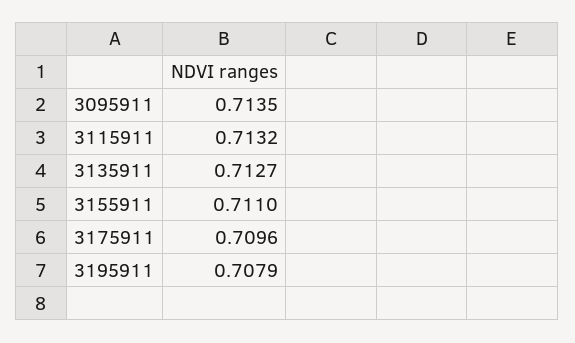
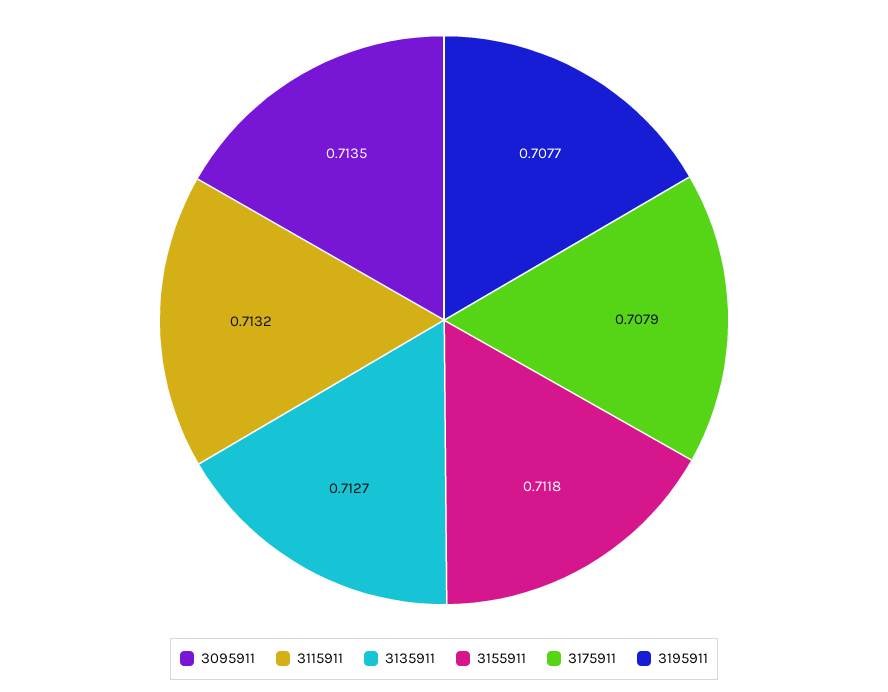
  {
    "3095911": 0.7135,
    "3115911": 0.7132,
    "3135911": 0.7127,
-   "3155911": 0.711,
+   "3155911": 0.7118,
-   "3175911": 0.7096,
+   "3175911": 0.7079,
-   "3195911": 0.7079
+   "3195911": 0.7077
  }

